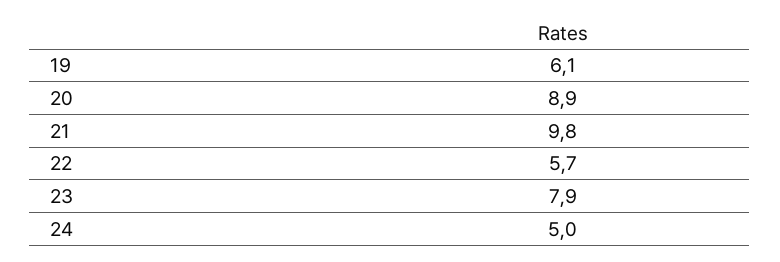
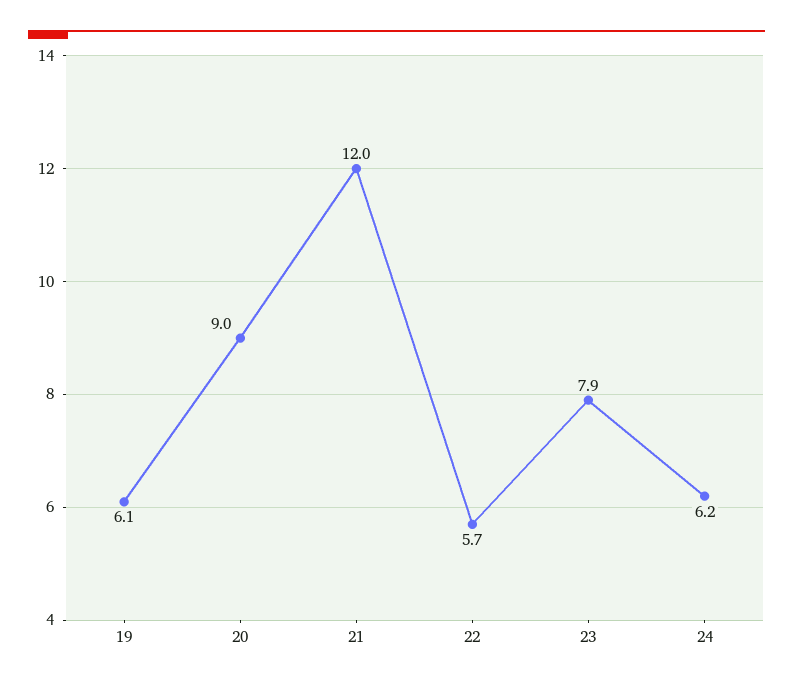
  {
    "19": 6.1,
-   "20": 8.9,
+   "20": 9,
-   "21": 9.8,
+   "21": 12,
    "22": 5.7,
    "23": 7.9,
-   "24": 5
+   "24": 6.2
  }

